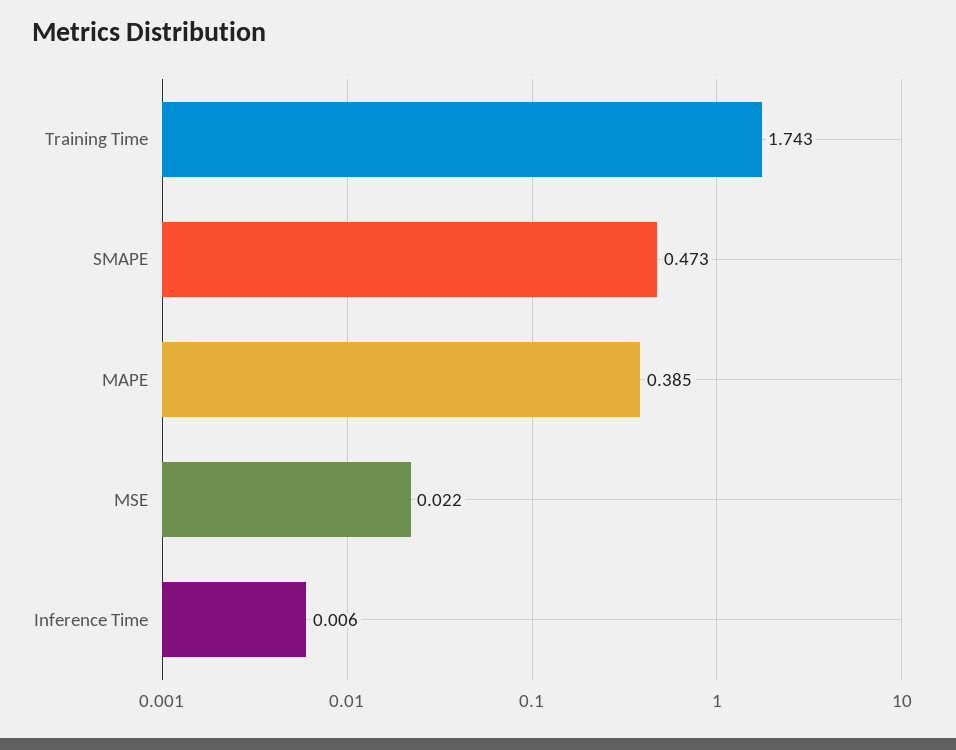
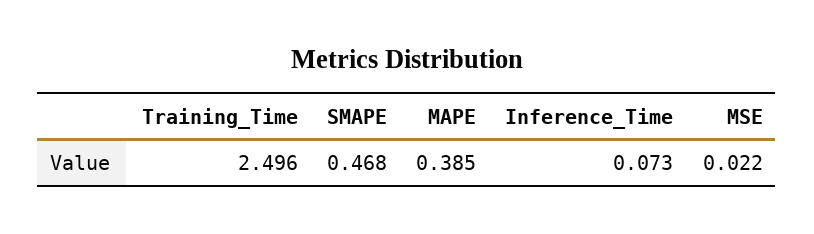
  {
-   "Training Time": 1.743,
+   "Training Time": 2.496,
-   "SMAPE": 0.473,
+   "SMAPE": 0.468,
    "MAPE": 0.385,
    "MSE": 0.022,
-   "Inference Time": 0.006
+   "Inference Time": 0.073
  }

